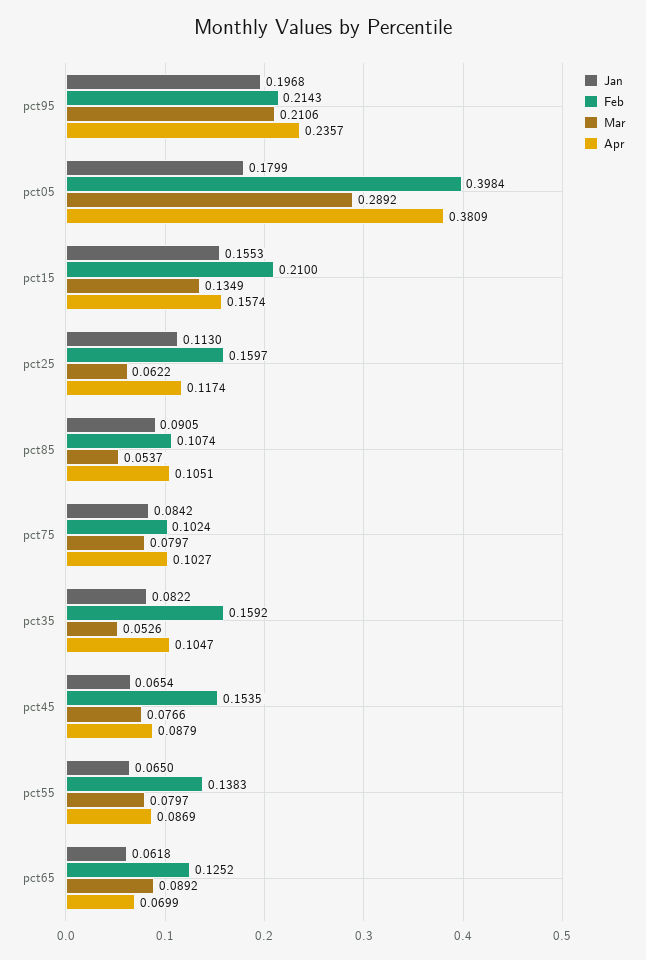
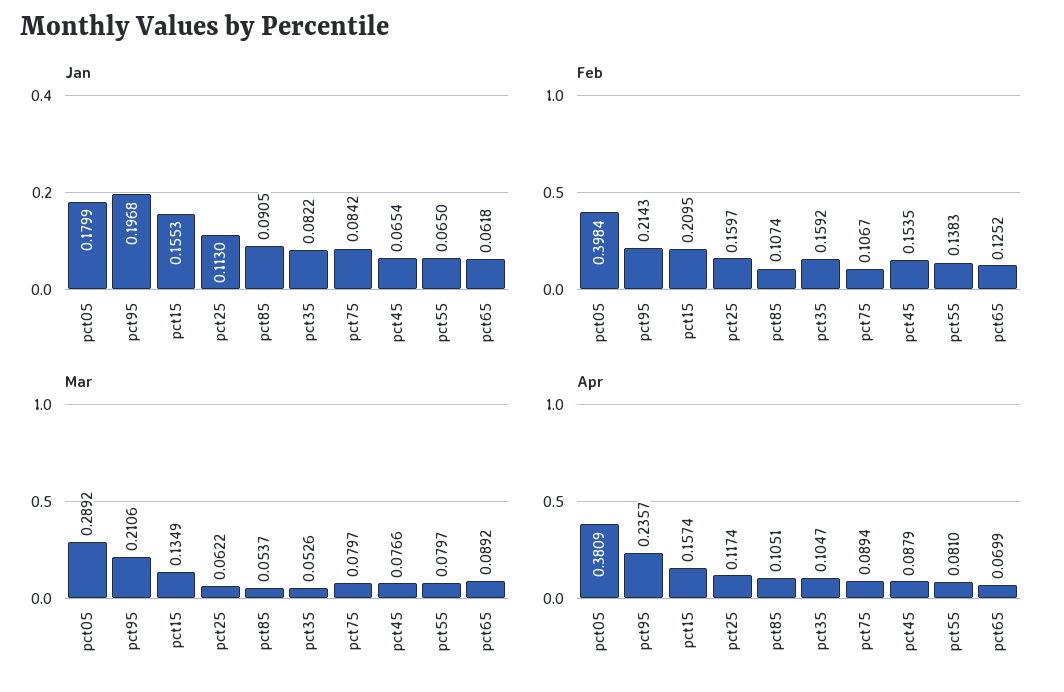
  {
    "Jan": {
      "pct95": 0.1968,
      "pct05": 0.1799,
      "pct15": 0.1553,
      "pct25": 0.113,
      "pct85": 0.0905,
      "pct75": 0.0842,
      "pct35": 0.0822,
      "pct45": 0.0654,
      "pct55": 0.065,
      "pct65": 0.0618
    },
    "Feb": {
      "pct95": 0.2143,
      "pct05": 0.3984,
-     "pct15": 0.21,
+     "pct15": 0.2095,
      "pct25": 0.1597,
      "pct85": 0.1074,
-     "pct75": 0.1024,
+     "pct75": 0.1067,
      "pct35": 0.1592,
      "pct45": 0.1535,
      "pct55": 0.1383,
      "pct65": 0.1252
    },
    "Mar": {
      "pct95": 0.2106,
      "pct05": 0.2892,
      "pct15": 0.1349,
      "pct25": 0.0622,
      "pct85": 0.0537,
      "pct75": 0.0797,
      "pct35": 0.0526,
      "pct45": 0.0766,
      "pct55": 0.0797,
      "pct65": 0.0892
    },
    "Apr": {
      "pct95": 0.2357,
      "pct05": 0.3809,
      "pct15": 0.1574,
      "pct25": 0.1174,
      "pct85": 0.1051,
-     "pct75": 0.1027,
+     "pct75": 0.0894,
      "pct35": 0.1047,
      "pct45": 0.0879,
-     "pct55": 0.0869,
+     "pct55": 0.081,
      "pct65": 0.0699
    }
  }

